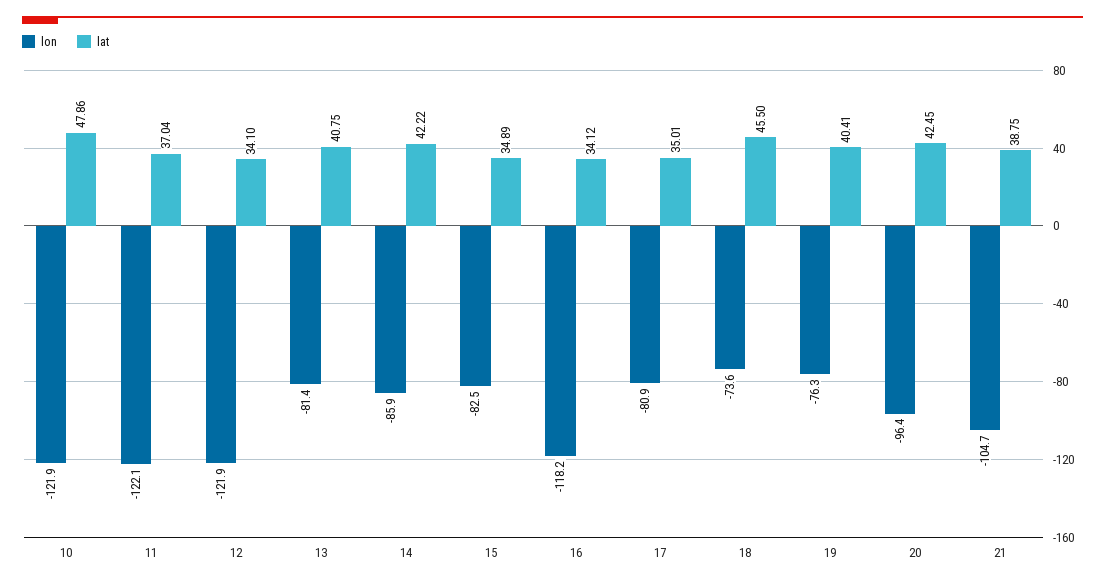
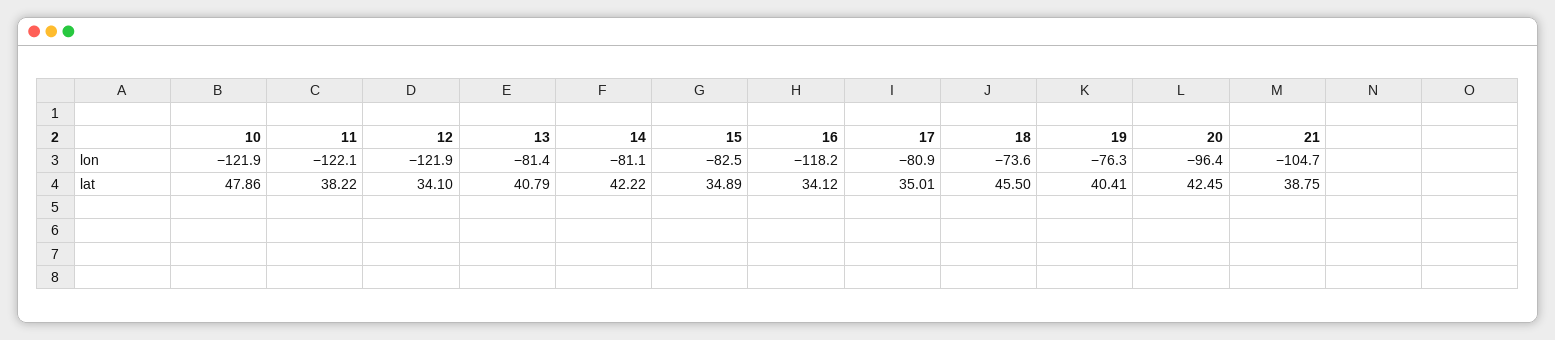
  {
    "lon": {
      "10": -121.9,
      "11": -122.1,
      "12": -121.9,
      "13": -81.4,
-     "14": -85.9,
+     "14": -81.1,
      "15": -82.5,
      "16": -118.2,
      "17": -80.9,
      "18": -73.6,
      "19": -76.3,
      "20": -96.4,
      "21": -104.7
    },
    "lat": {
      "10": 47.86,
-     "11": 37.04,
+     "11": 38.22,
      "12": 34.1,
-     "13": 40.75,
+     "13": 40.79,
      "14": 42.22,
      "15": 34.89,
      "16": 34.12,
      "17": 35.01,
      "18": 45.5,
      "19": 40.41,
      "20": 42.45,
      "21": 38.75
    }
  }

